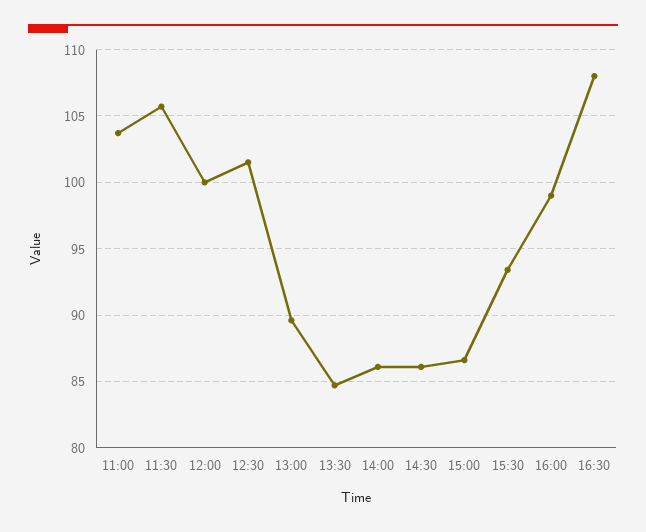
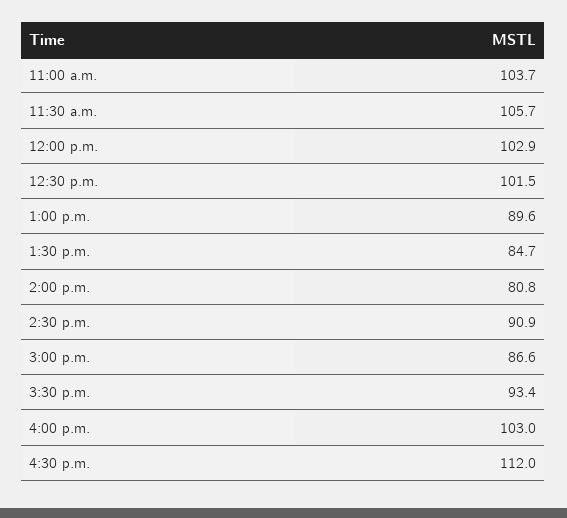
  {
    "11:00": 103.7,
    "11:30": 105.7,
-   "12:00": 100,
+   "12:00": 102.9,
    "12:30": 101.5,
    "13:00": 89.6,
    "13:30": 84.7,
-   "14:00": 86,
+   "14:00": 80.8,
-   "14:30": 86,
+   "14:30": 90.9,
    "15:00": 86.6,
    "15:30": 93.4,
-   "16:00": 99,
+   "16:00": 103,
-   "16:30": 108
+   "16:30": 112
  }

